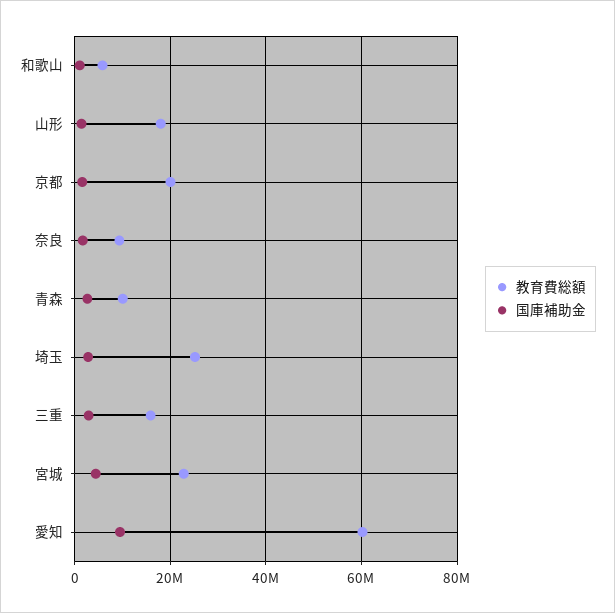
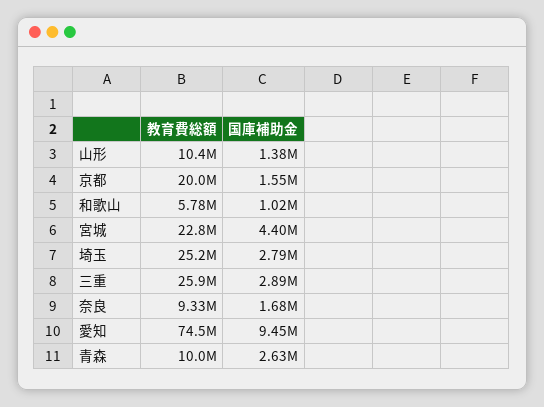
  {
    "教育費総額": {
      "和歌山": 5780000,
-     "山形": 18000000,
+     "山形": 10400000,
      "京都": 20000000,
      "奈良": 9330000,
      "青森": 10000000,
      "埼玉": 25200000,
-     "三重": 16000000,
+     "三重": 25900000,
      "宮城": 22800000,
-     "愛知": 60000000
+     "愛知": 74500000
    },
    "国庫補助金": {
      "和歌山": 1020000,
      "山形": 1380000,
      "京都": 1550000,
      "奈良": 1680000,
      "青森": 2630000,
      "埼玉": 2790000,
      "三重": 2890000,
      "宮城": 4400000,
      "愛知": 9450000
    }
  }

